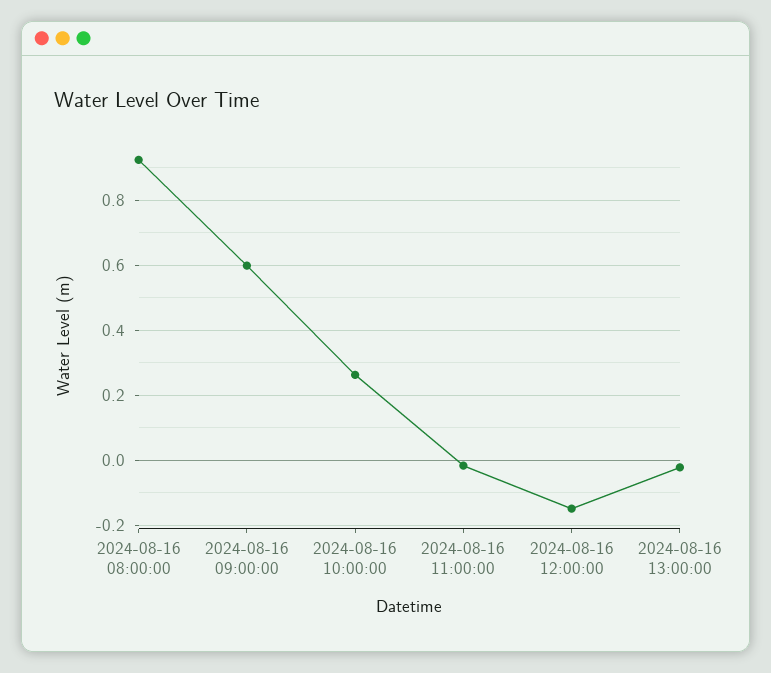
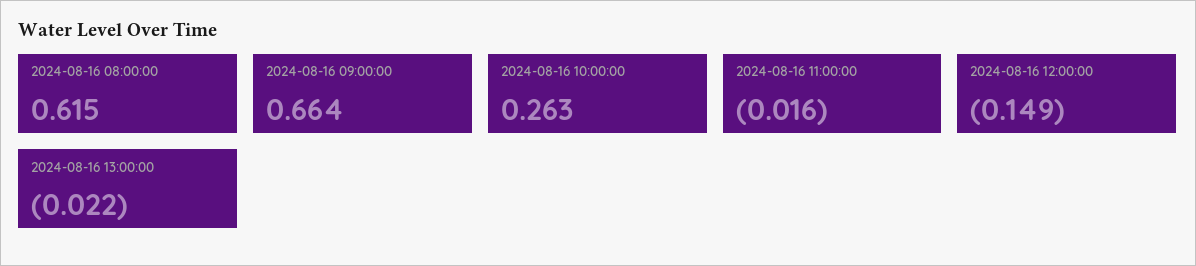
  {
-   "2024-08-16 08:00:00": 0.92,
+   "2024-08-16 08:00:00": 0.615,
-   "2024-08-16 09:00:00": 0.6,
+   "2024-08-16 09:00:00": 0.664,
    "2024-08-16 10:00:00": 0.263,
    "2024-08-16 11:00:00": -0.016,
    "2024-08-16 12:00:00": -0.149,
    "2024-08-16 13:00:00": -0.022
  }

